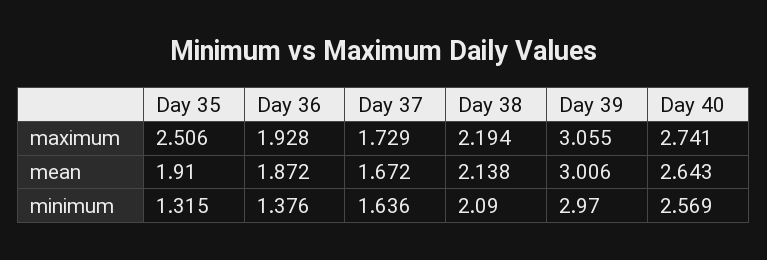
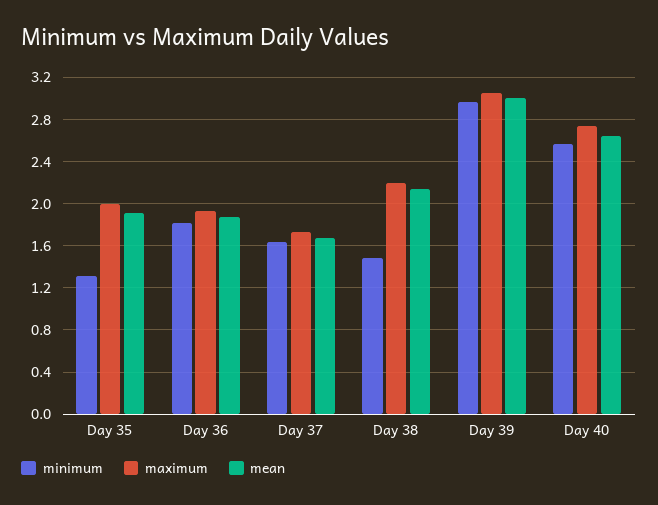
  {
    "maximum": {
-     "Day 35": 2.506,
+     "Day 35": 2,
      "Day 36": 1.928,
      "Day 37": 1.729,
      "Day 38": 2.194,
      "Day 39": 3.055,
      "Day 40": 2.741
    },
    "mean": {
      "Day 35": 1.91,
      "Day 36": 1.872,
      "Day 37": 1.672,
      "Day 38": 2.138,
      "Day 39": 3.006,
      "Day 40": 2.643
    },
    "minimum": {
      "Day 35": 1.315,
-     "Day 36": 1.376,
+     "Day 36": 1.8,
      "Day 37": 1.636,
-     "Day 38": 2.09,
+     "Day 38": 1.5,
      "Day 39": 2.97,
      "Day 40": 2.569
    }
  }

